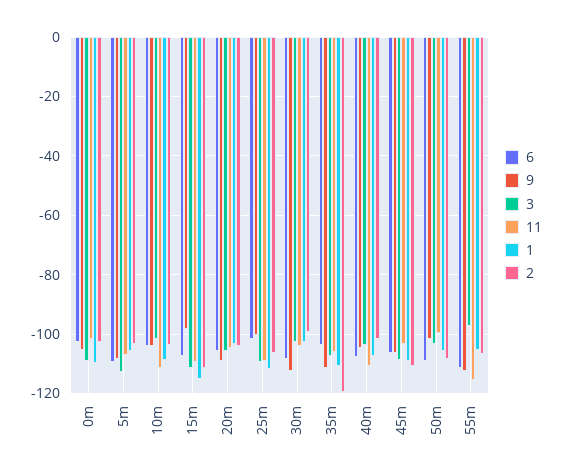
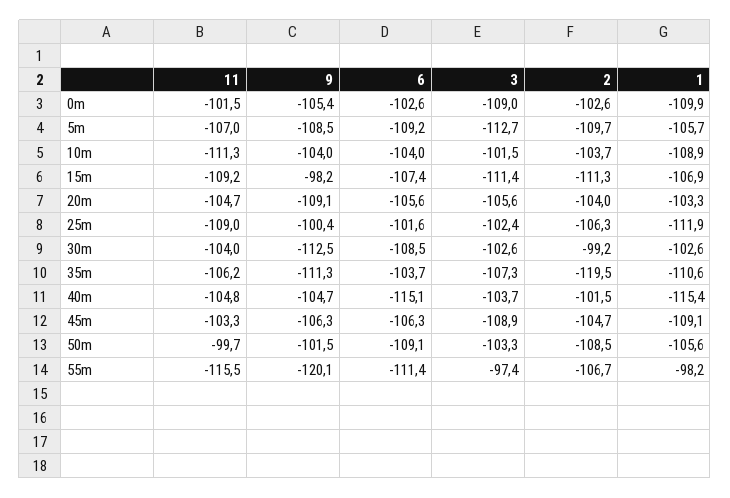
  {
    "6": {
      "0m": -102.6,
      "5m": -109.2,
      "10m": -104,
      "15m": -107.4,
      "20m": -105.6,
      "25m": -101.6,
      "30m": -108.5,
      "35m": -103.7,
-     "40m": -107.5,
+     "40m": -115.1,
      "45m": -106.3,
      "50m": -109.1,
      "55m": -111.4
    },
    "9": {
      "0m": -105.4,
      "5m": -108.5,
      "10m": -104,
      "15m": -98.2,
      "20m": -109.1,
      "25m": -100.4,
      "30m": -112.5,
      "35m": -111.3,
      "40m": -104.7,
      "45m": -106.3,
      "50m": -101.5,
-     "55m": -112.5
+     "55m": -120.1
    },
    "3": {
      "0m": -109,
      "5m": -112.7,
      "10m": -101.5,
      "15m": -111.4,
      "20m": -105.6,
-     "25m": -110,
+     "25m": -102.4,
      "30m": -102.6,
      "35m": -107.3,
      "40m": -103.7,
      "45m": -108.9,
      "50m": -103.3,
      "55m": -97.4
    },
    "11": {
      "0m": -101.5,
      "5m": -107,
      "10m": -111.3,
      "15m": -109.2,
      "20m": -104.7,
      "25m": -109,
      "30m": -104,
      "35m": -106.2,
-     "40m": -110,
+     "40m": -104.8,
      "45m": -103.3,
      "50m": -99.7,
      "55m": -115.5
    },
    "1": {
      "0m": -109.9,
      "5m": -105.7,
      "10m": -108.9,
-     "15m": -115,
+     "15m": -106.9,
      "20m": -103.3,
      "25m": -111.9,
      "30m": -102.6,
      "35m": -110.6,
-     "40m": -107.5,
+     "40m": -115.4,
      "45m": -109.1,
      "50m": -105.6,
-     "55m": -105
+     "55m": -98.2
    },
    "2": {
      "0m": -102.6,
-     "5m": -102.5,
+     "5m": -109.7,
      "10m": -103.7,
      "15m": -111.3,
      "20m": -104,
      "25m": -106.3,
      "30m": -99.2,
      "35m": -119.5,
      "40m": -101.5,
-     "45m": -110,
+     "45m": -104.7,
      "50m": -108.5,
      "55m": -106.7
    }
  }

